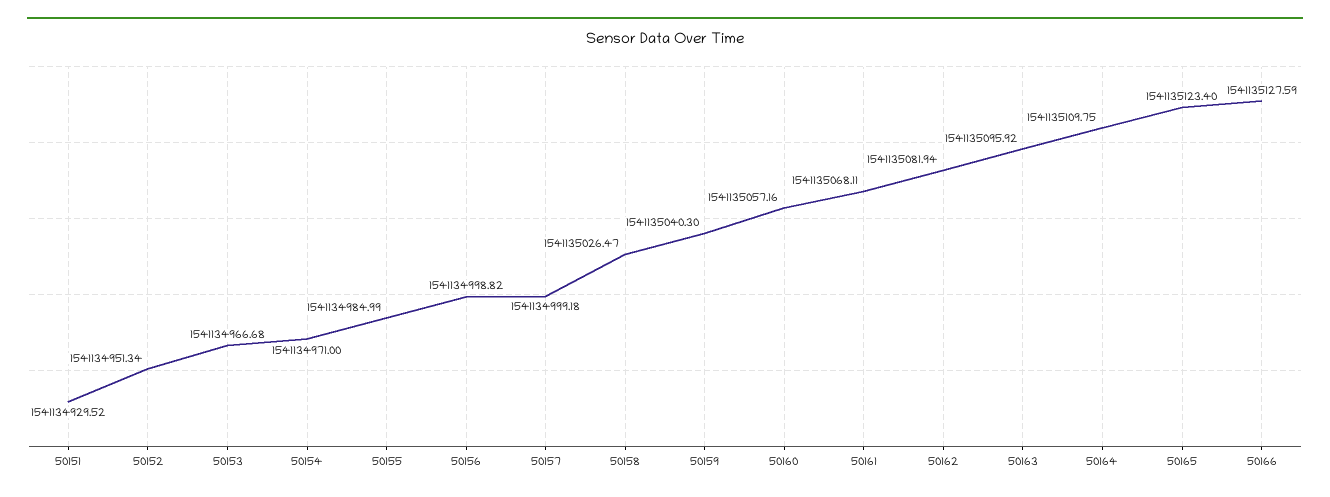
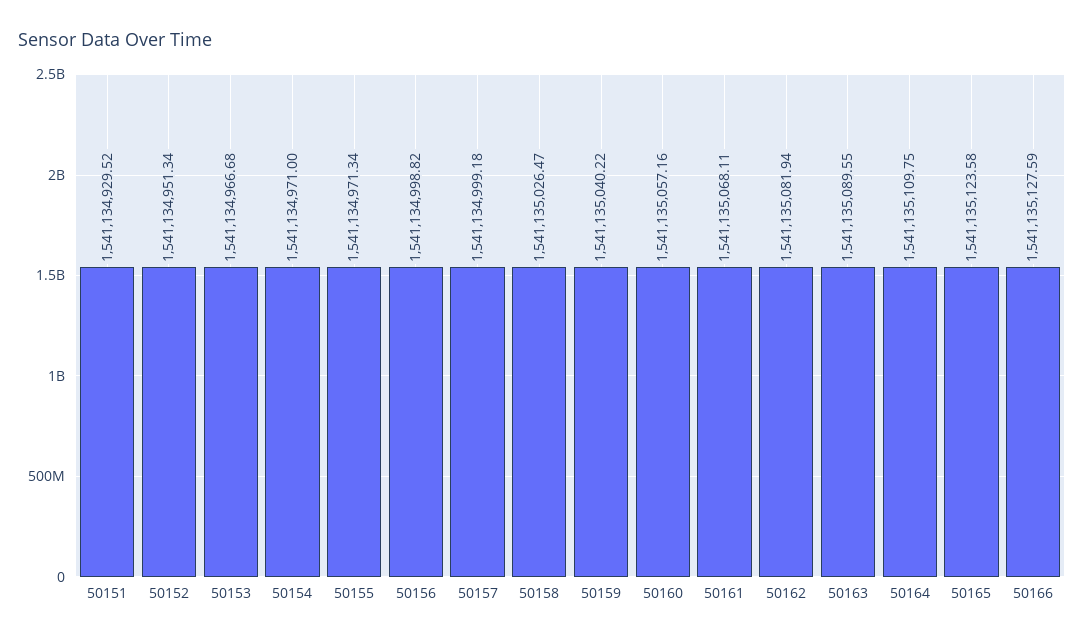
  {
    "50151": 1541134929.52,
    "50152": 1541134951.34,
    "50153": 1541134966.68,
    "50154": 1541134971,
-   "50155": 1541134984.99,
+   "50155": 1541134971.34,
    "50156": 1541134998.82,
    "50157": 1541134999.18,
    "50158": 1541135026.47,
-   "50159": 1541135040.3,
+   "50159": 1541135040.22,
    "50160": 1541135057.16,
    "50161": 1541135068.11,
    "50162": 1541135081.94,
-   "50163": 1541135095.92,
+   "50163": 1541135089.55,
    "50164": 1541135109.75,
-   "50165": 1541135123.4,
+   "50165": 1541135123.58,
    "50166": 1541135127.59
  }

